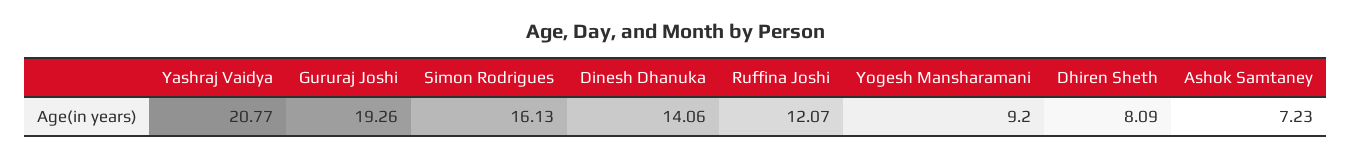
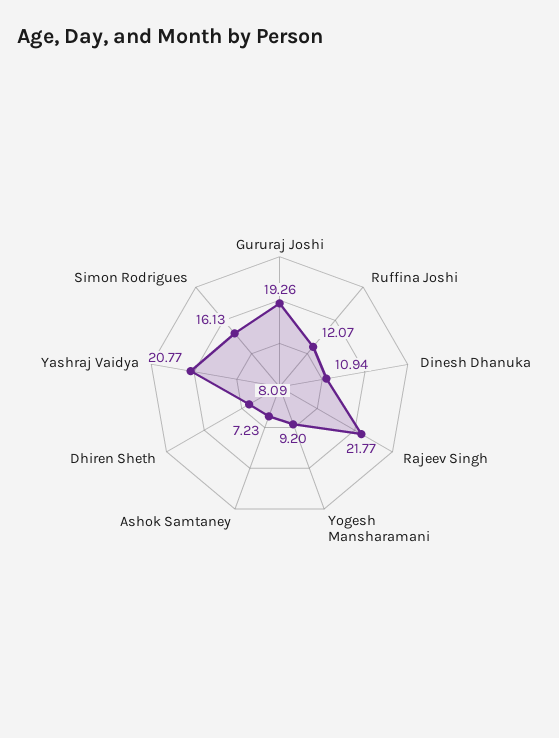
  {
    "Yashraj Vaidya": 20.77,
    "Gururaj Joshi": 19.26,
    "Simon Rodrigues": 16.13,
-   "Dinesh Dhanuka": 14.06,
+   "Dinesh Dhanuka": 10.94,
    "Ruffina Joshi": 12.07,
    "Yogesh Mansharamani": 9.2,
    "Dhiren Sheth": 8.09,
-   "Ashok Samtaney": 7.23
+   "Ashok Samtaney": 7.23,
+   "Rajeev Singh": 21.77
  }

